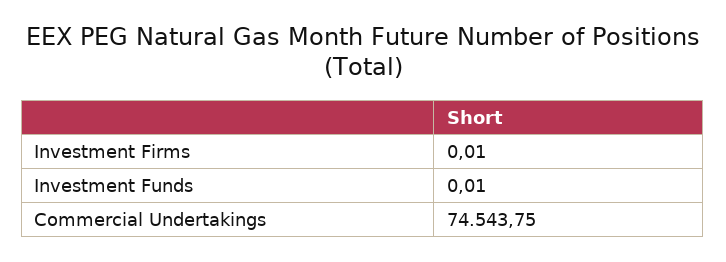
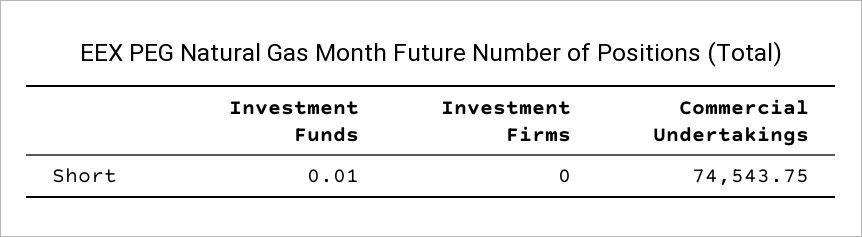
  {
-   "Investment Firms": 0.01,
+   "Investment Firms": 0,
    "Investment Funds": 0.01,
    "Commercial Undertakings": 74543.75
  }

